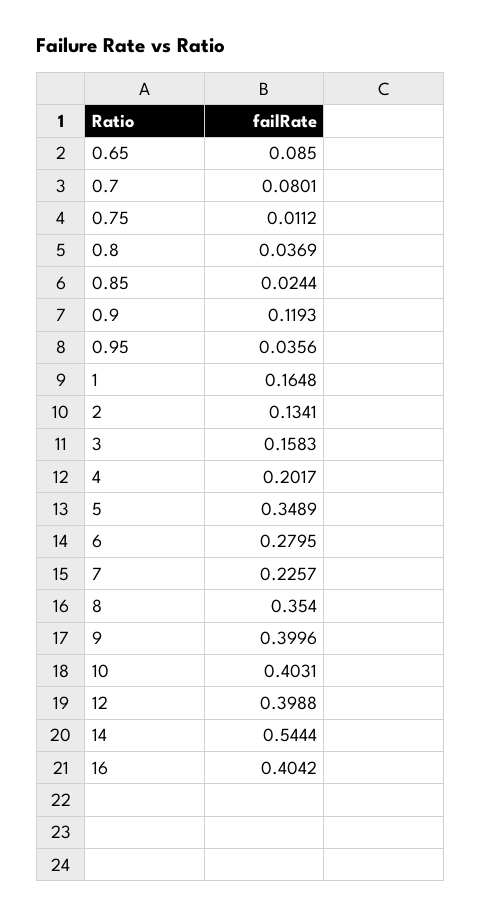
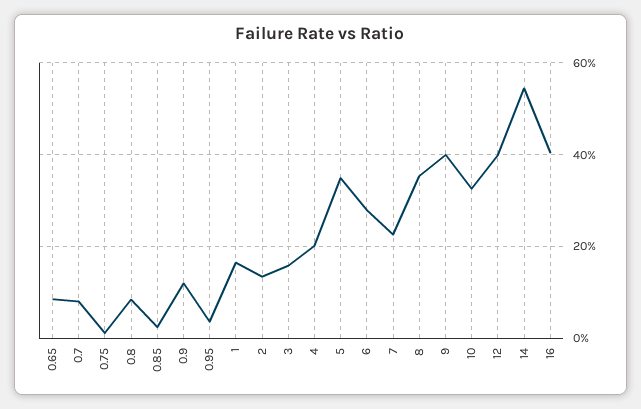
  {
    "0.65": 0.085,
    "0.7": 0.0801,
    "0.75": 0.0112,
-   "0.8": 0.0369,
+   "0.8": 0.08,
    "0.85": 0.0244,
    "0.9": 0.1193,
    "0.95": 0.0356,
    "1": 0.1648,
    "2": 0.1341,
    "3": 0.1583,
    "4": 0.2017,
    "5": 0.3489,
    "6": 0.2795,
    "7": 0.2257,
    "8": 0.354,
    "9": 0.3996,
-   "10": 0.4031,
+   "10": 0.32,
    "12": 0.3988,
    "14": 0.5444,
    "16": 0.4042
  }

